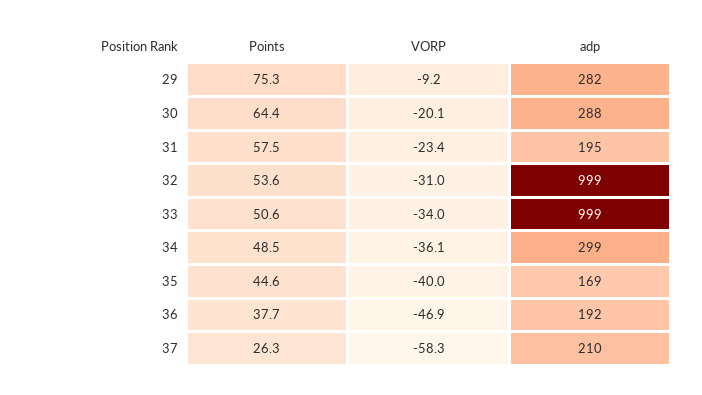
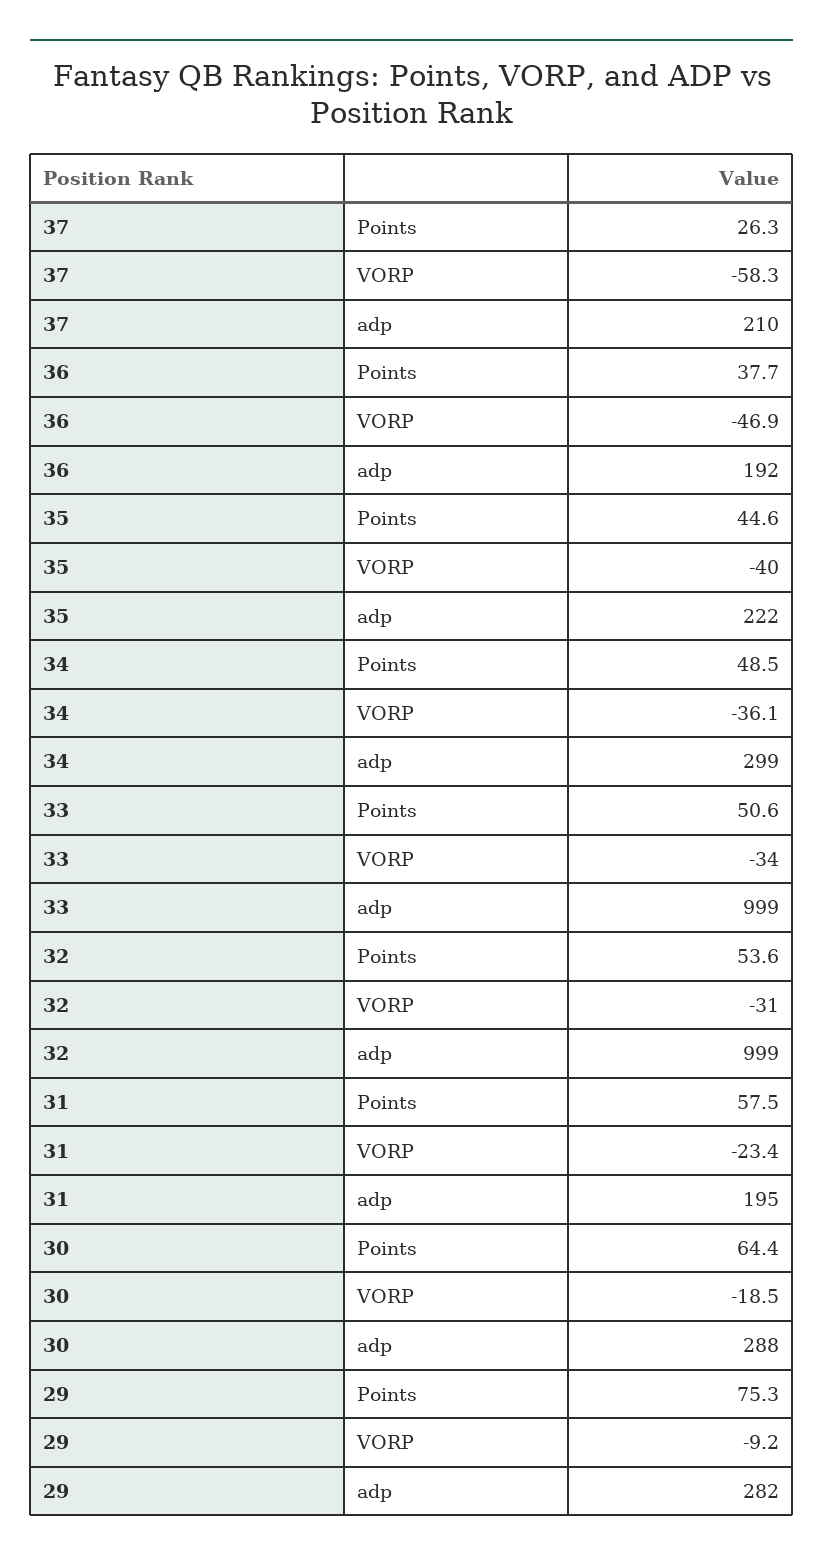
  {
    "Points": {
      "29": 75.3,
      "30": 64.4,
      "31": 57.5,
      "32": 53.6,
      "33": 50.6,
      "34": 48.5,
      "35": 44.6,
      "36": 37.7,
      "37": 26.3
    },
    "VORP": {
      "29": -9.2,
-     "30": -20.1,
+     "30": -18.5,
      "31": -23.4,
      "32": -31,
      "33": -34,
      "34": -36.1,
      "35": -40,
      "36": -46.9,
      "37": -58.3
    },
    "adp": {
      "29": 282,
      "30": 288,
      "31": 195,
      "32": 999,
      "33": 999,
      "34": 299,
-     "35": 169,
+     "35": 222,
      "36": 192,
      "37": 210
    }
  }

